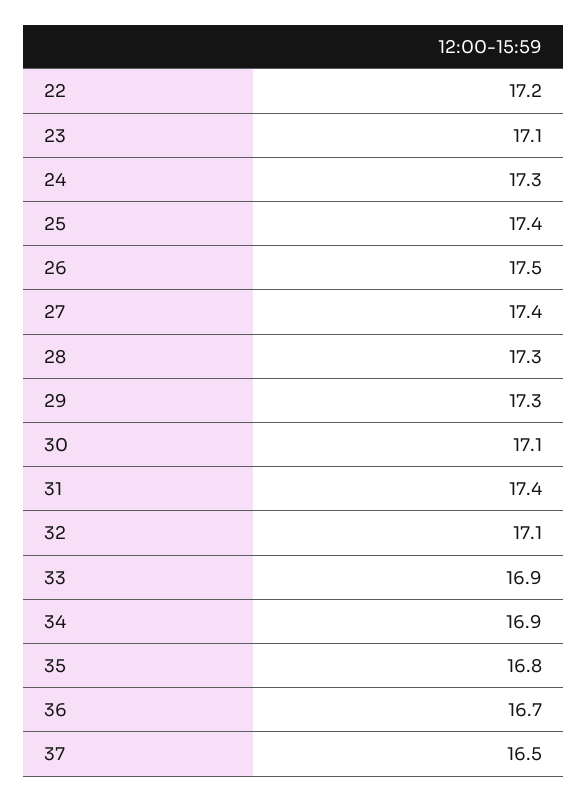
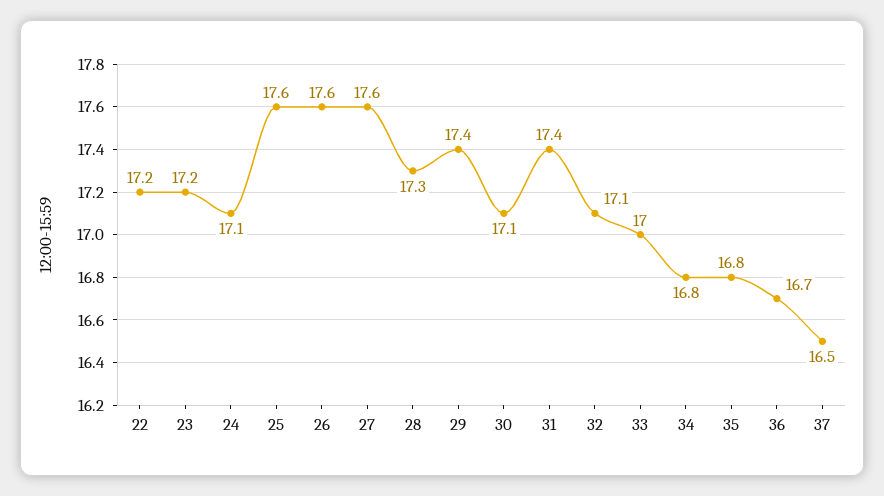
  {
    "22": 17.2,
-   "23": 17.1,
+   "23": 17.2,
-   "24": 17.3,
+   "24": 17.1,
-   "25": 17.4,
+   "25": 17.6,
-   "26": 17.5,
+   "26": 17.6,
-   "27": 17.4,
+   "27": 17.6,
    "28": 17.3,
-   "29": 17.3,
+   "29": 17.4,
    "30": 17.1,
    "31": 17.4,
    "32": 17.1,
-   "33": 16.9,
+   "33": 17,
-   "34": 16.9,
+   "34": 16.8,
    "35": 16.8,
    "36": 16.7,
    "37": 16.5
  }

